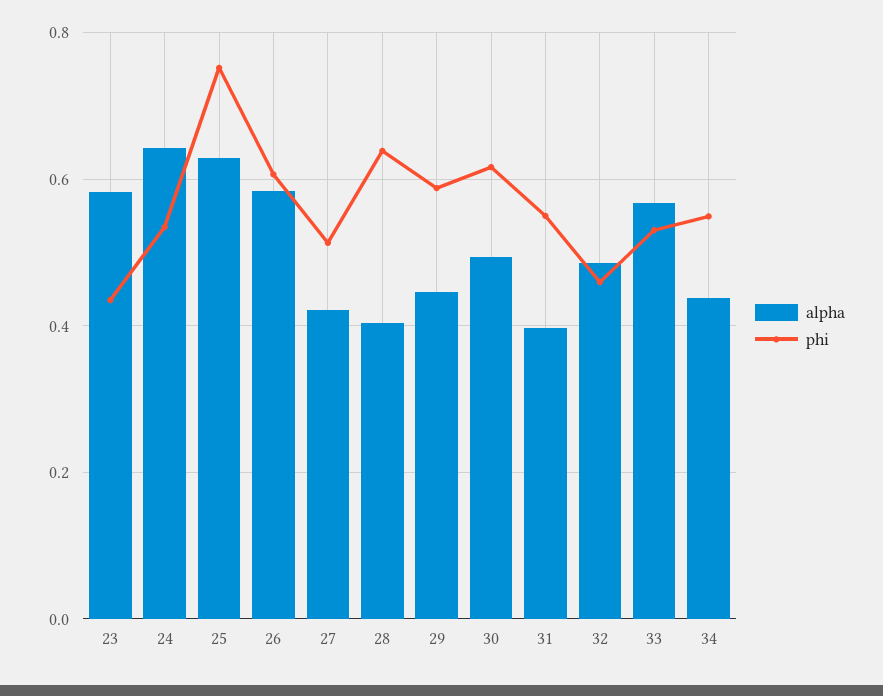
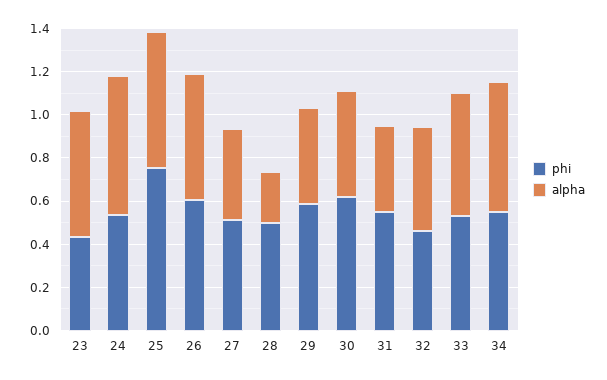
  {
    "alpha": {
      "23": 0.58,
      "24": 0.64,
      "25": 0.62,
      "26": 0.58,
      "27": 0.42,
-     "28": 0.4,
+     "28": 0.25,
      "29": 0.44,
      "30": 0.5,
      "31": 0.4,
      "32": 0.48,
      "33": 0.56,
-     "34": 0.44
+     "34": 0.6
    },
    "phi": {
      "23": 0.44,
      "24": 0.54,
      "25": 0.76,
      "26": 0.6,
      "27": 0.52,
-     "28": 0.64,
+     "28": 0.5,
      "29": 0.58,
      "30": 0.62,
      "31": 0.56,
      "32": 0.46,
      "33": 0.54,
      "34": 0.54
    }
  }

